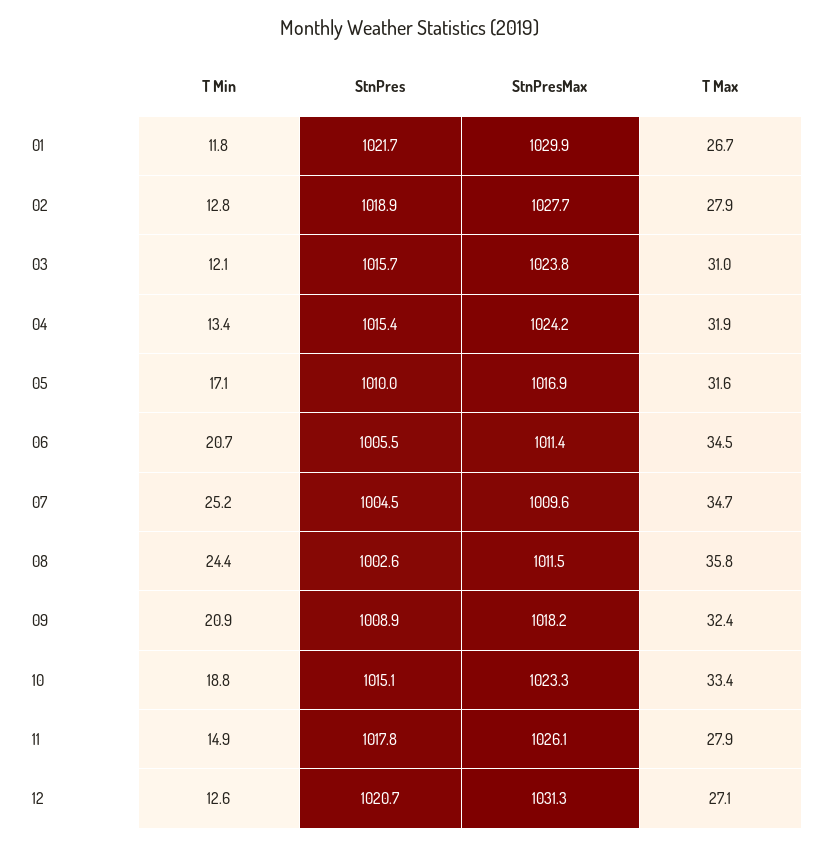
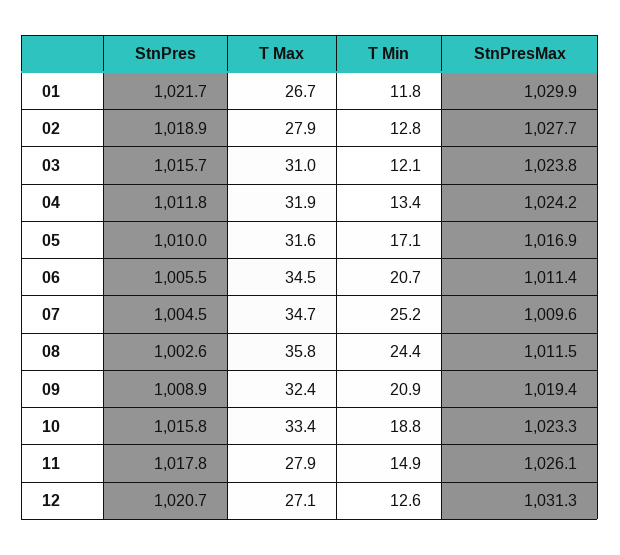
  {
    "T Min": {
      "01": 11.8,
      "02": 12.8,
      "03": 12.1,
      "04": 13.4,
      "05": 17.1,
      "06": 20.7,
      "07": 25.2,
      "08": 24.4,
      "09": 20.9,
      "10": 18.8,
      "11": 14.9,
      "12": 12.6
    },
    "StnPres": {
      "01": 1021.7,
      "02": 1018.9,
      "03": 1015.7,
-     "04": 1015.4,
+     "04": 1011.8,
      "05": 1010,
      "06": 1005.5,
      "07": 1004.5,
      "08": 1002.6,
      "09": 1008.9,
-     "10": 1015.1,
+     "10": 1015.8,
      "11": 1017.8,
      "12": 1020.7
    },
    "StnPresMax": {
      "01": 1029.9,
      "02": 1027.7,
      "03": 1023.8,
      "04": 1024.2,
      "05": 1016.9,
      "06": 1011.4,
      "07": 1009.6,
      "08": 1011.5,
-     "09": 1018.2,
+     "09": 1019.4,
      "10": 1023.3,
      "11": 1026.1,
      "12": 1031.3
    },
    "T Max": {
      "01": 26.7,
      "02": 27.9,
      "03": 31,
      "04": 31.9,
      "05": 31.6,
      "06": 34.5,
      "07": 34.7,
      "08": 35.8,
      "09": 32.4,
      "10": 33.4,
      "11": 27.9,
      "12": 27.1
    }
  }

